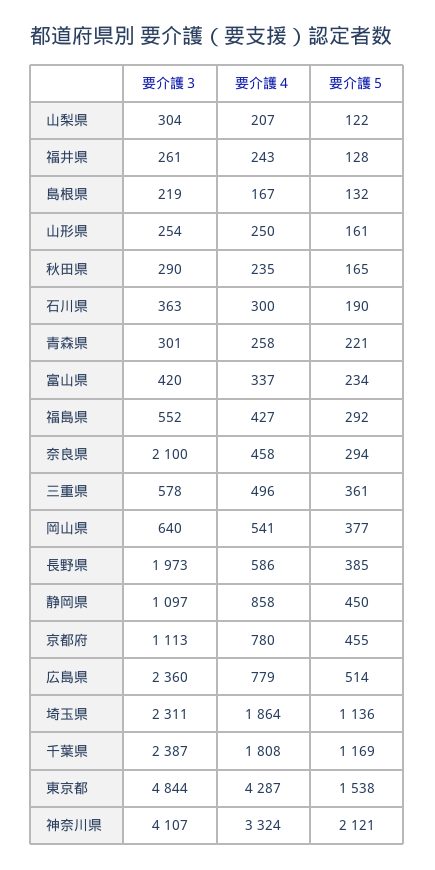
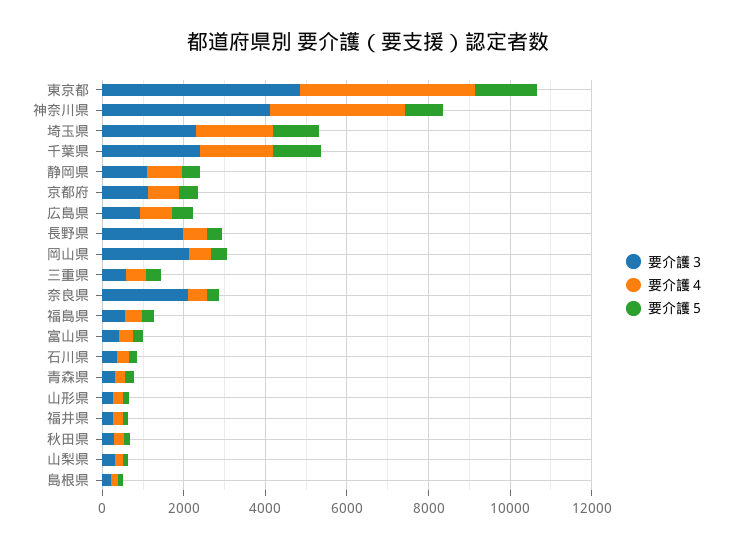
  {
    "要介護３": {
      "山梨県": 304,
      "福井県": 261,
      "島根県": 219,
      "山形県": 254,
      "秋田県": 290,
      "石川県": 363,
      "青森県": 301,
      "富山県": 420,
      "福島県": 552,
      "奈良県": 2100,
      "三重県": 578,
-     "岡山県": 640,
+     "岡山県": 2000,
      "長野県": 1973,
      "静岡県": 1097,
      "京都府": 1113,
-     "広島県": 2360,
+     "広島県": 1000,
      "埼玉県": 2311,
      "千葉県": 2387,
      "東京都": 4844,
      "神奈川県": 4107
    },
    "要介護４": {
      "山梨県": 207,
      "福井県": 243,
      "島根県": 167,
      "山形県": 250,
      "秋田県": 235,
      "石川県": 300,
      "青森県": 258,
      "富山県": 337,
      "福島県": 427,
      "奈良県": 458,
      "三重県": 496,
      "岡山県": 541,
      "長野県": 586,
      "静岡県": 858,
      "京都府": 780,
      "広島県": 779,
      "埼玉県": 1864,
      "千葉県": 1808,
      "東京都": 4287,
      "神奈川県": 3324
    },
    "要介護５": {
      "山梨県": 122,
      "福井県": 128,
      "島根県": 132,
      "山形県": 161,
      "秋田県": 165,
      "石川県": 190,
      "青森県": 221,
      "富山県": 234,
      "福島県": 292,
      "奈良県": 294,
      "三重県": 361,
      "岡山県": 377,
      "長野県": 385,
      "静岡県": 450,
      "京都府": 455,
      "広島県": 514,
      "埼玉県": 1136,
      "千葉県": 1169,
      "東京都": 1538,
-     "神奈川県": 2121
+     "神奈川県": 1000
    }
  }

